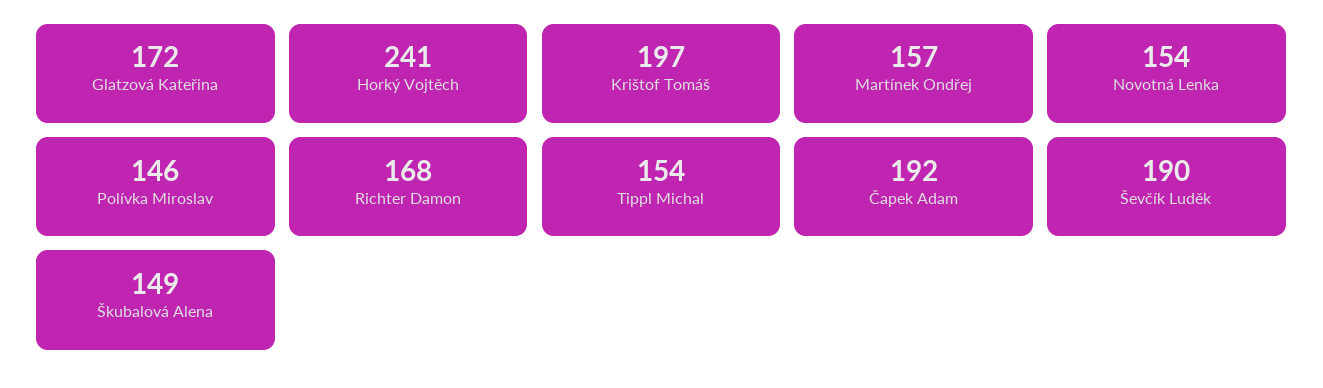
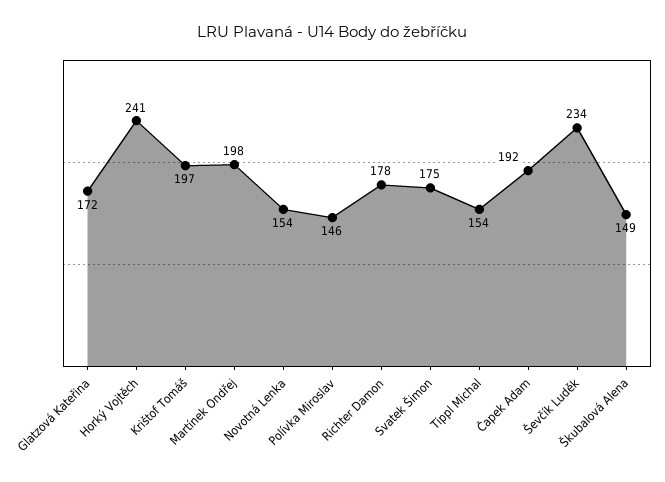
  {
    "Glatzová Kateřina": 172,
    "Horký Vojtěch": 241,
    "Krištof Tomáš": 197,
-   "Martínek Ondřej": 157,
+   "Martínek Ondřej": 198,
    "Novotná Lenka": 154,
    "Polívka Miroslav": 146,
-   "Richter Damon": 168,
+   "Richter Damon": 178,
    "Tippl Michal": 154,
    "Čapek Adam": 192,
-   "Ševčík Luděk": 190,
+   "Ševčík Luděk": 234,
-   "Škubalová Alena": 149
+   "Škubalová Alena": 149,
+   "Svatek Šimon": 175
  }

